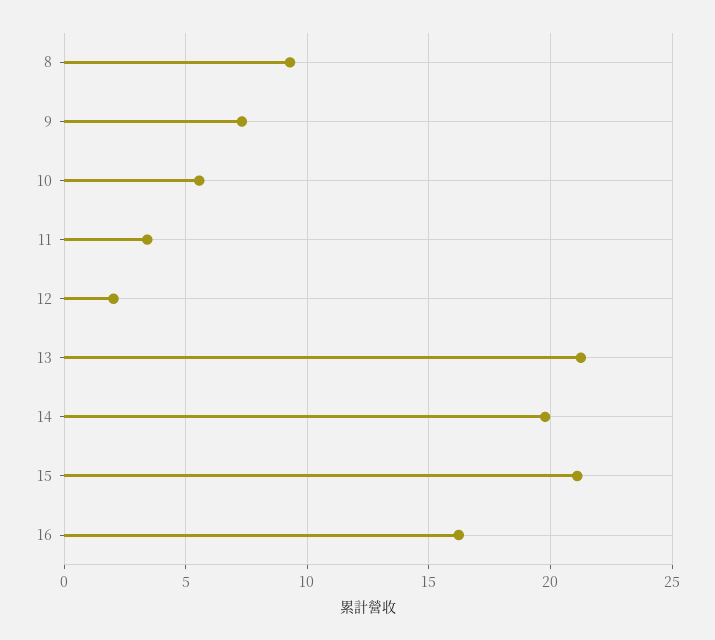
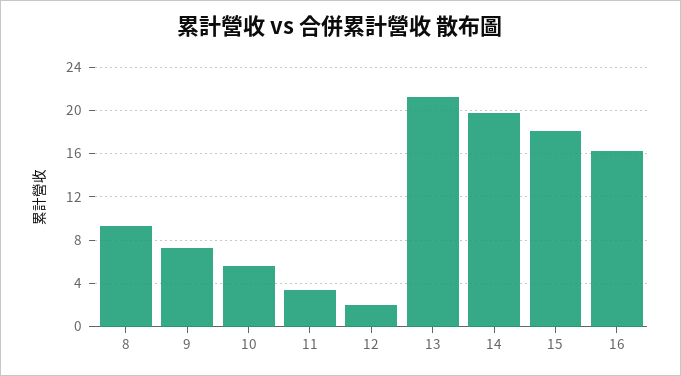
  {
    "8": 9.5,
    "9": 7.5,
    "10": 5.5,
    "11": 3.5,
    "12": 2,
    "13": 21.5,
    "14": 20,
-   "15": 21,
+   "15": 18,
    "16": 16
  }

